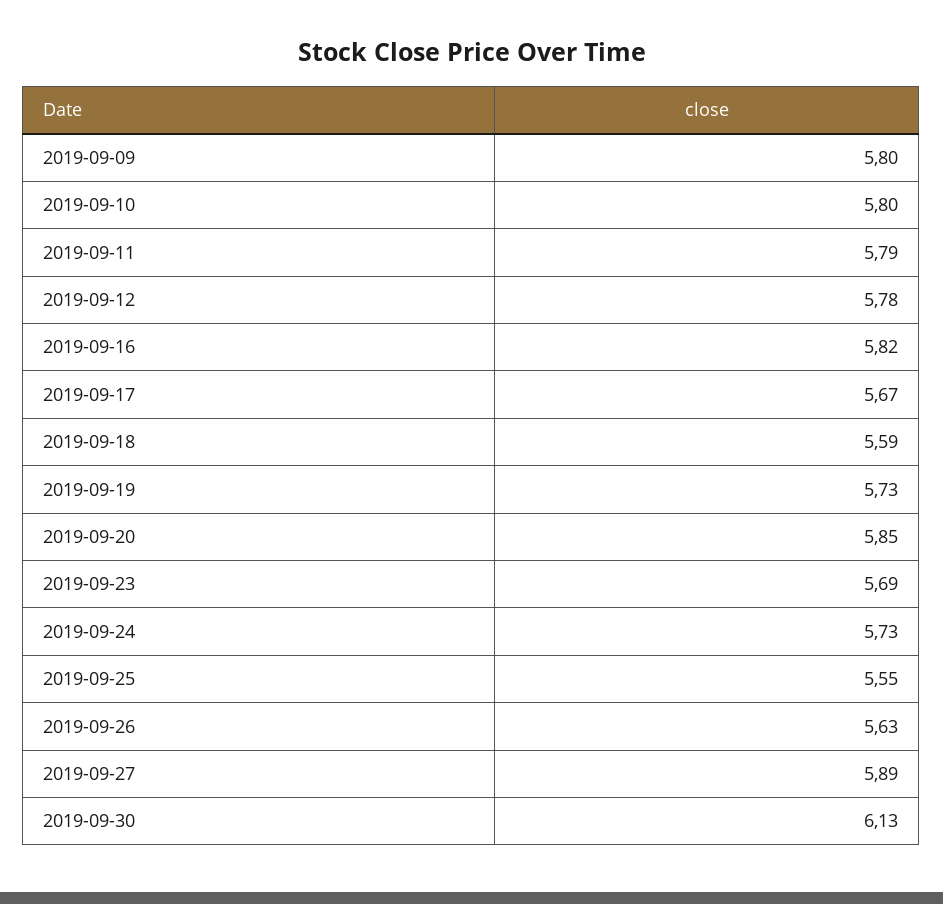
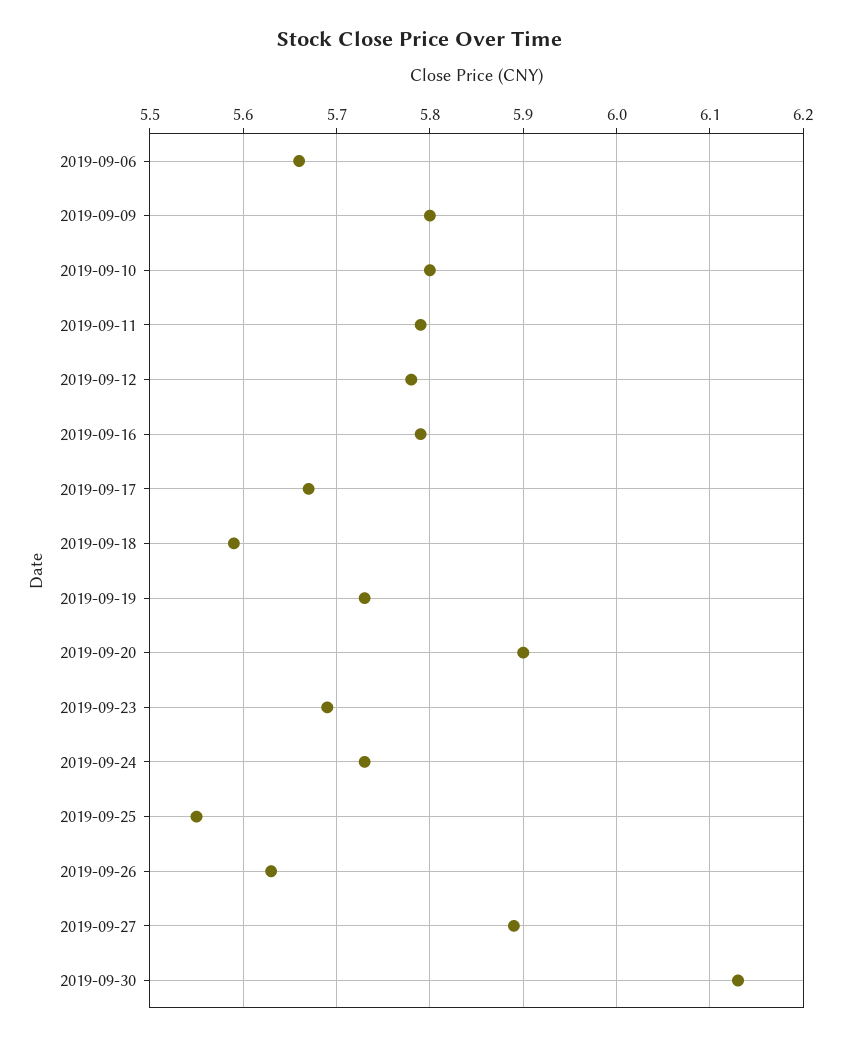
  {
    "2019-09-09": 5.8,
    "2019-09-10": 5.8,
    "2019-09-11": 5.79,
    "2019-09-12": 5.78,
-   "2019-09-16": 5.82,
+   "2019-09-16": 5.79,
    "2019-09-17": 5.67,
    "2019-09-18": 5.59,
    "2019-09-19": 5.73,
-   "2019-09-20": 5.85,
+   "2019-09-20": 5.9,
    "2019-09-23": 5.69,
    "2019-09-24": 5.73,
    "2019-09-25": 5.55,
    "2019-09-26": 5.63,
    "2019-09-27": 5.89,
-   "2019-09-30": 6.13
+   "2019-09-30": 6.13,
+   "2019-09-06": 5.66
  }

